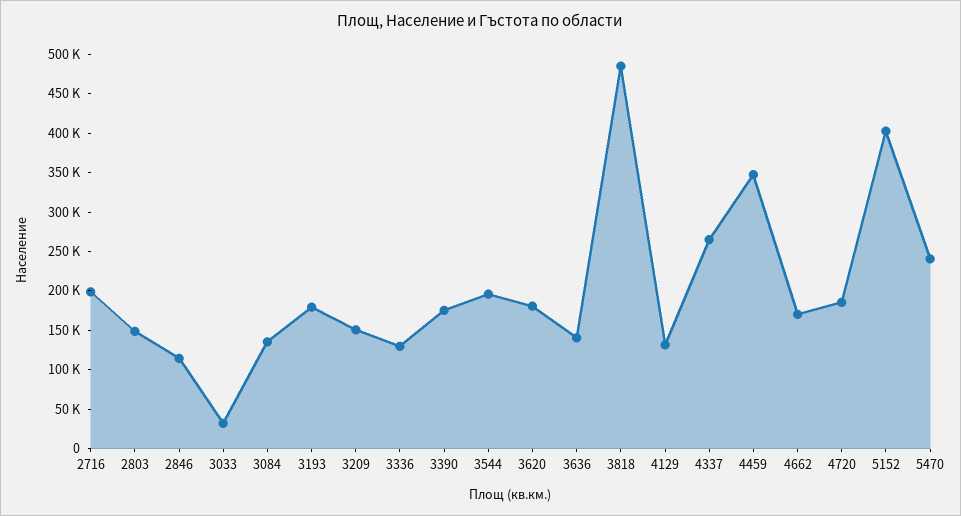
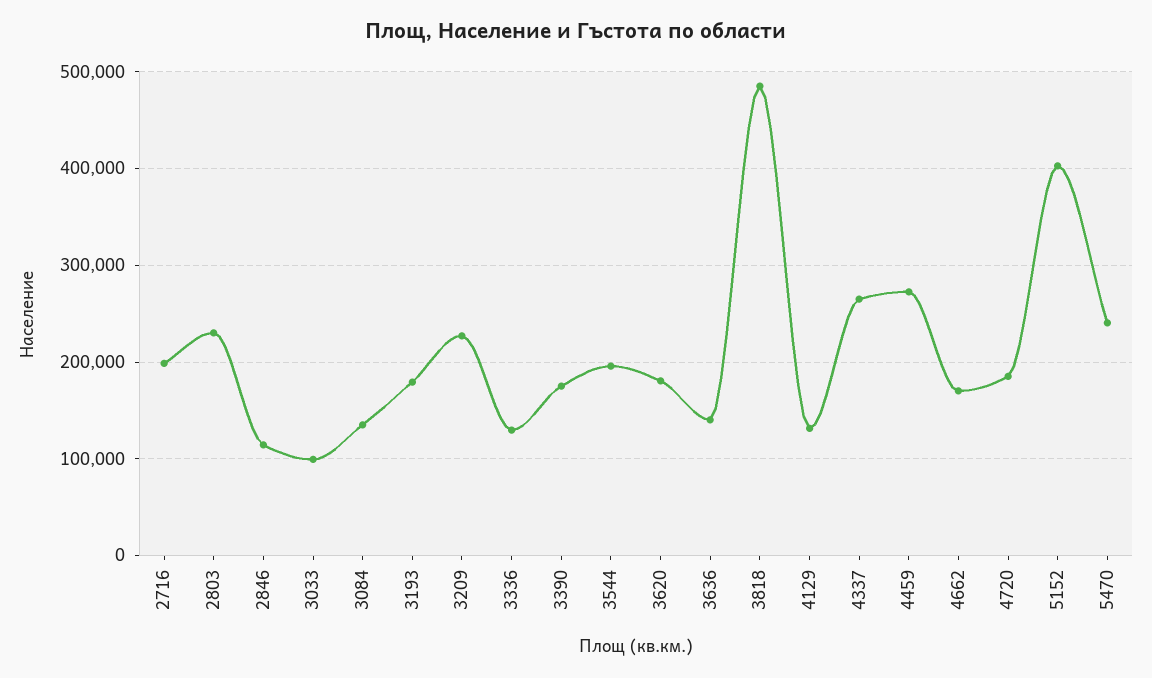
  {
    "2716": 200000,
-   "2803": 150000,
+   "2803": 230000,
    "2846": 110000,
-   "3033": 25000,
+   "3033": 100000,
    "3084": 140000,
    "3193": 180000,
-   "3209": 150000,
+   "3209": 230000,
    "3336": 130000,
    "3390": 180000,
    "3544": 200000,
    "3620": 180000,
    "3636": 140000,
    "3818": 490000,
    "4129": 130000,
    "4337": 270000,
-   "4459": 350000,
+   "4459": 270000,
    "4662": 170000,
    "4720": 190000,
    "5152": 400000,
    "5470": 240000
  }

